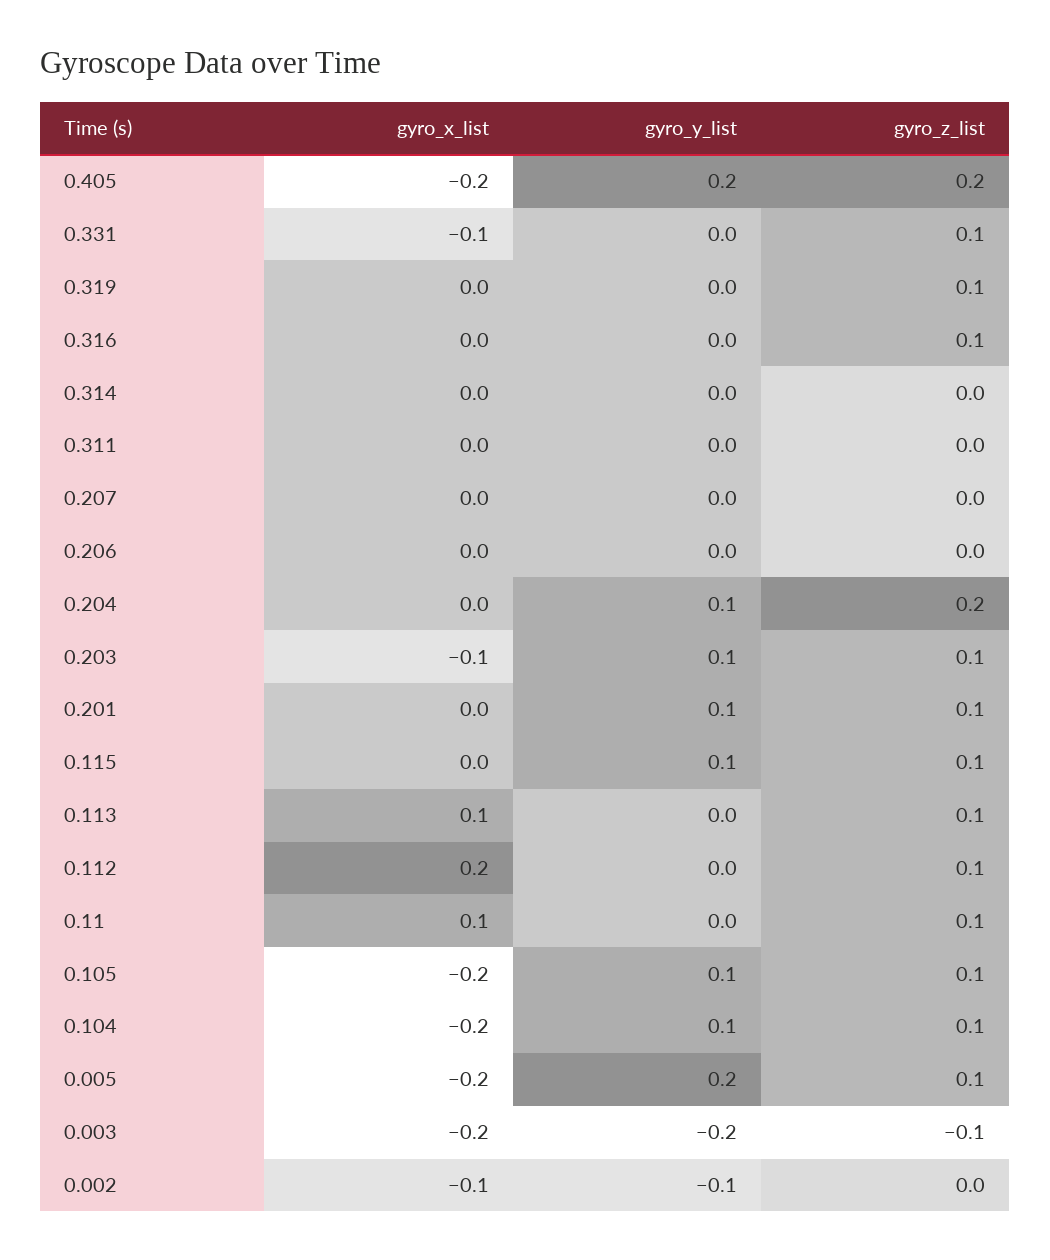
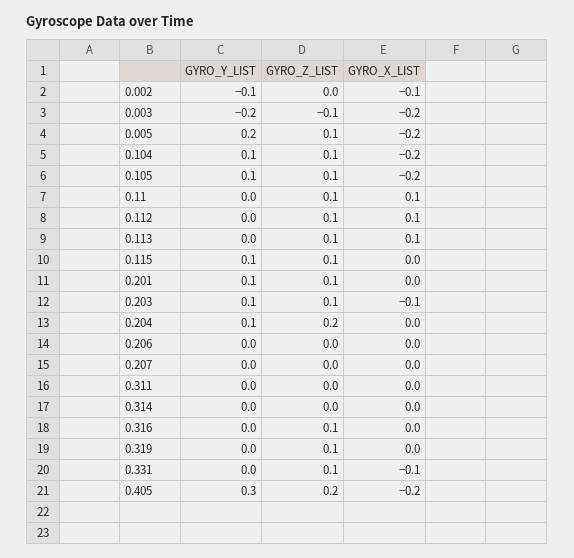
  {
    "gyro_x_list": {
      "0.405": -0.2,
      "0.331": -0.1,
      "0.319": 0,
      "0.316": 0,
      "0.314": 0,
      "0.311": 0,
      "0.207": 0,
      "0.206": 0,
      "0.204": 0,
      "0.203": -0.1,
      "0.201": 0,
      "0.115": 0,
      "0.113": 0.1,
-     "0.112": 0.2,
+     "0.112": 0.1,
      "0.11": 0.1,
      "0.105": -0.2,
      "0.104": -0.2,
      "0.005": -0.2,
      "0.003": -0.2,
      "0.002": -0.1
    },
    "gyro_y_list": {
-     "0.405": 0.2,
+     "0.405": 0.3,
      "0.331": 0,
      "0.319": 0,
      "0.316": 0,
      "0.314": 0,
      "0.311": 0,
      "0.207": 0,
      "0.206": 0,
      "0.204": 0.1,
      "0.203": 0.1,
      "0.201": 0.1,
      "0.115": 0.1,
      "0.113": 0,
      "0.112": 0,
      "0.11": 0,
      "0.105": 0.1,
      "0.104": 0.1,
      "0.005": 0.2,
      "0.003": -0.2,
      "0.002": -0.1
    },
    "gyro_z_list": {
      "0.405": 0.2,
      "0.331": 0.1,
      "0.319": 0.1,
      "0.316": 0.1,
      "0.314": 0,
      "0.311": 0,
      "0.207": 0,
      "0.206": 0,
      "0.204": 0.2,
      "0.203": 0.1,
      "0.201": 0.1,
      "0.115": 0.1,
      "0.113": 0.1,
      "0.112": 0.1,
      "0.11": 0.1,
      "0.105": 0.1,
      "0.104": 0.1,
      "0.005": 0.1,
      "0.003": -0.1,
      "0.002": 0
    }
  }

